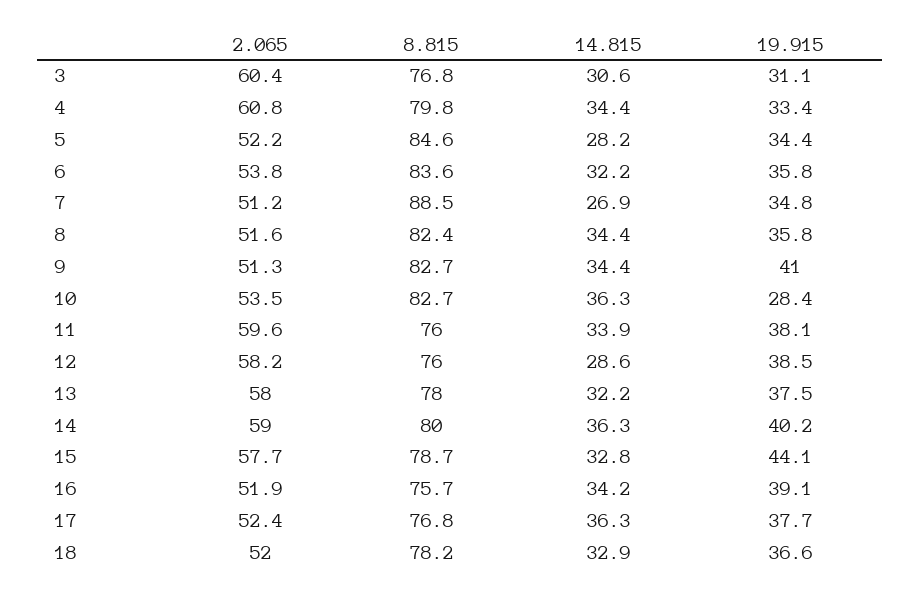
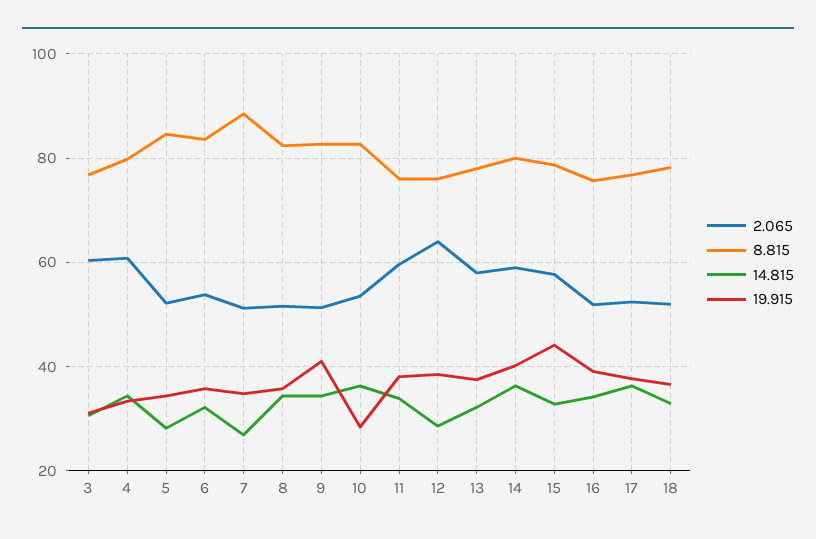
  {
    "2.065": {
      "3": 60.4,
      "4": 60.8,
      "5": 52.2,
      "6": 53.8,
      "7": 51.2,
      "8": 51.6,
      "9": 51.3,
      "10": 53.5,
      "11": 59.6,
-     "12": 58.2,
+     "12": 64,
      "13": 58,
      "14": 59,
      "15": 57.7,
      "16": 51.9,
      "17": 52.4,
      "18": 52
    },
    "8.815": {
      "3": 76.8,
      "4": 79.8,
      "5": 84.6,
      "6": 83.6,
      "7": 88.5,
      "8": 82.4,
      "9": 82.7,
      "10": 82.7,
      "11": 76,
      "12": 76,
      "13": 78,
      "14": 80,
      "15": 78.7,
      "16": 75.7,
      "17": 76.8,
      "18": 78.2
    },
    "14.815": {
      "3": 30.6,
      "4": 34.4,
      "5": 28.2,
      "6": 32.2,
      "7": 26.9,
      "8": 34.4,
      "9": 34.4,
      "10": 36.3,
      "11": 33.9,
      "12": 28.6,
      "13": 32.2,
      "14": 36.3,
      "15": 32.8,
      "16": 34.2,
      "17": 36.3,
      "18": 32.9
    },
    "19.915": {
      "3": 31.1,
      "4": 33.4,
      "5": 34.4,
      "6": 35.8,
      "7": 34.8,
      "8": 35.8,
      "9": 41,
      "10": 28.4,
      "11": 38.1,
      "12": 38.5,
      "13": 37.5,
      "14": 40.2,
      "15": 44.1,
      "16": 39.1,
      "17": 37.7,
      "18": 36.6
    }
  }

